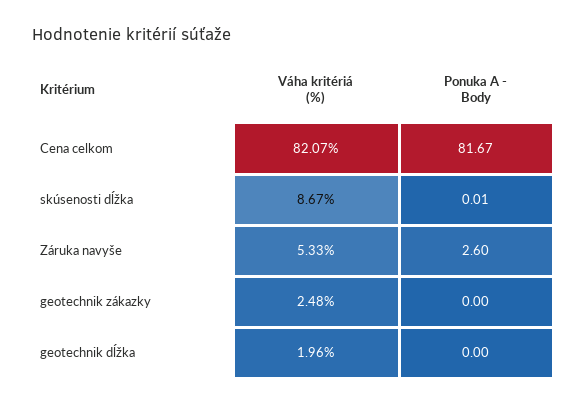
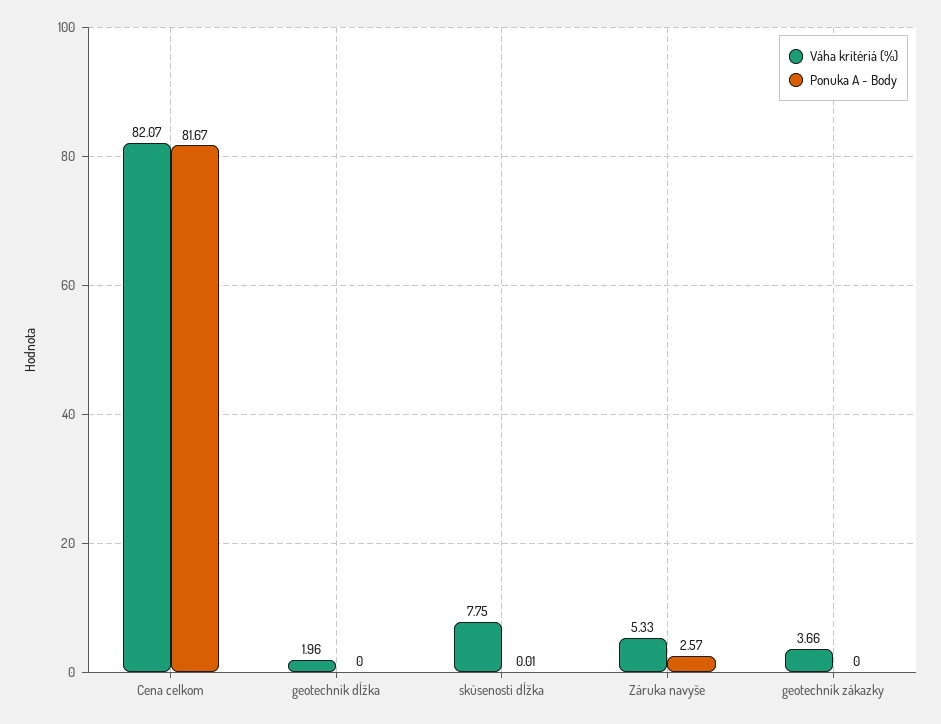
  {
    "Váha kritériá (%)": {
      "Cena celkom": 82.07,
-     "skúsenosti dĺžka": 8.67,
+     "skúsenosti dĺžka": 7.75,
      "Záruka navyše": 5.33,
-     "geotechnik zákazky": 2.48,
+     "geotechnik zákazky": 3.66,
      "geotechnik dĺžka": 1.96
    },
    "Ponuka A - Body": {
      "Cena celkom": 81.67,
      "skúsenosti dĺžka": 0.01,
-     "Záruka navyše": 2.6,
+     "Záruka navyše": 2.57,
      "geotechnik zákazky": 0,
      "geotechnik dĺžka": 0
    }
  }

